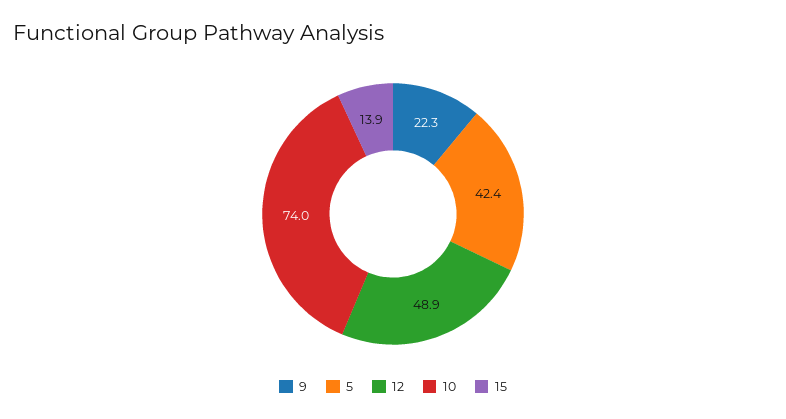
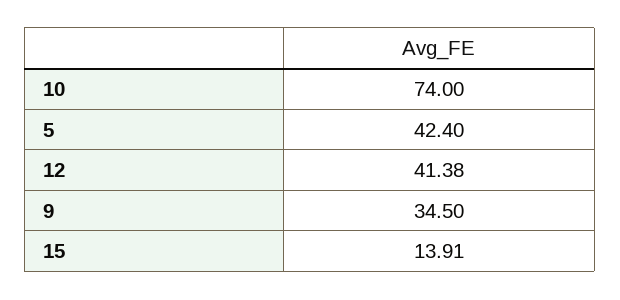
  {
-   "9": 22.3,
+   "9": 34.5,
    "5": 42.4,
-   "12": 48.9,
+   "12": 41.38,
    "10": 74,
    "15": 13.91
  }

